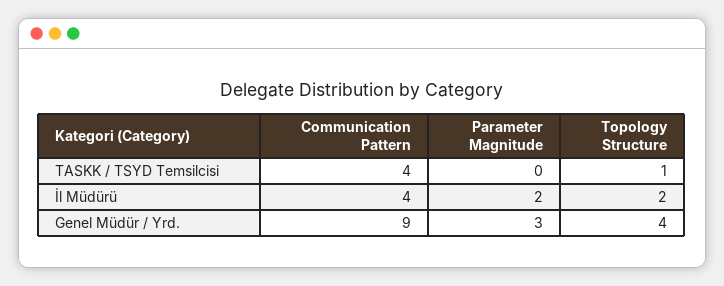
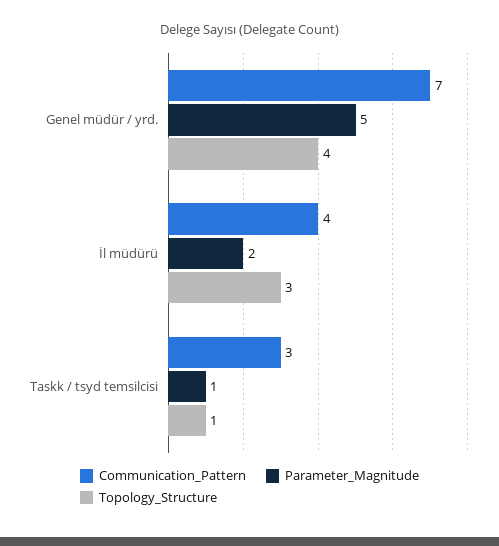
  {
    "Communication Pattern": {
-     "TASKK / TSYD Temsilcisi": 4,
+     "TASKK / TSYD Temsilcisi": 3,
      "İl Müdürü": 4,
-     "Genel Müdür / Yrd.": 9
+     "Genel Müdür / Yrd.": 7
    },
    "Parameter Magnitude": {
-     "TASKK / TSYD Temsilcisi": 0,
+     "TASKK / TSYD Temsilcisi": 1,
      "İl Müdürü": 2,
-     "Genel Müdür / Yrd.": 3
+     "Genel Müdür / Yrd.": 5
    },
    "Topology Structure": {
      "TASKK / TSYD Temsilcisi": 1,
-     "İl Müdürü": 2,
+     "İl Müdürü": 3,
      "Genel Müdür / Yrd.": 4
    }
  }

